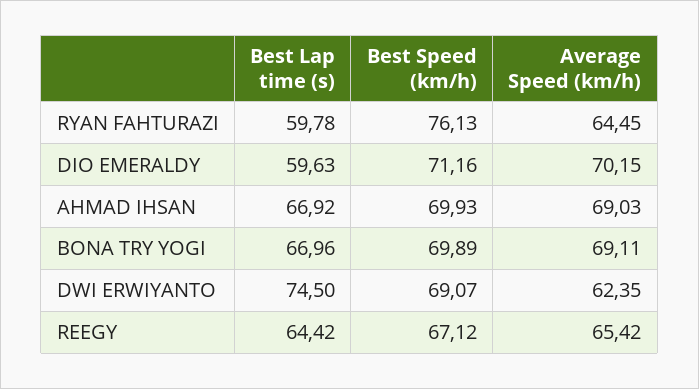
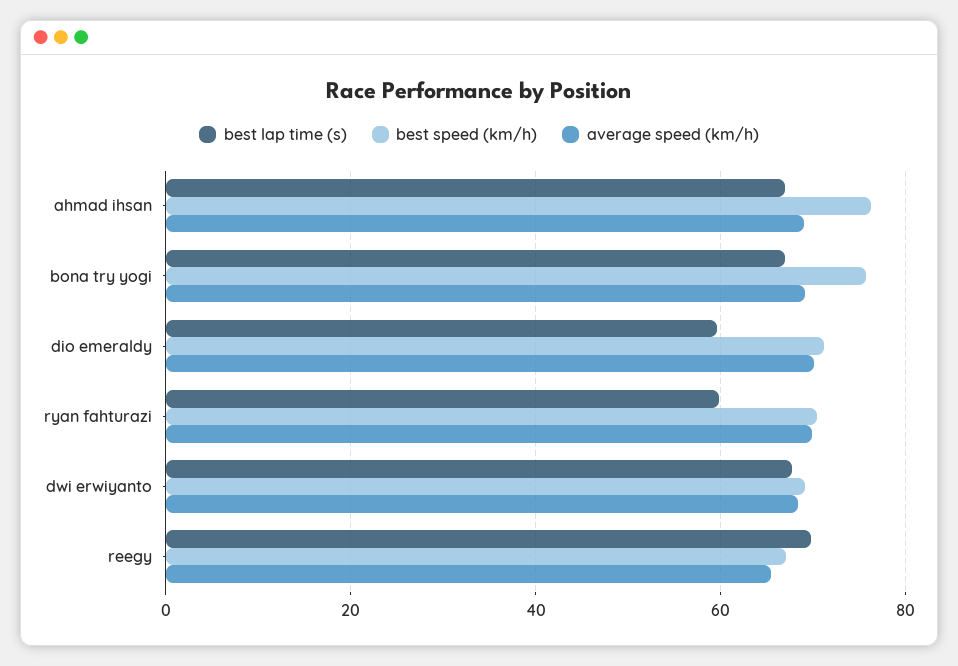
  {
    "Best Lap time (s)": {
      "RYAN FAHTURAZI": 59.78,
      "DIO EMERALDY": 59.63,
      "AHMAD IHSAN": 66.92,
      "BONA TRY YOGI": 66.96,
-     "DWI ERWIYANTO": 74.5,
+     "DWI ERWIYANTO": 68,
-     "REEGY": 64.42
+     "REEGY": 70
    },
    "Best Speed (km/h)": {
-     "RYAN FAHTURAZI": 76.13,
+     "RYAN FAHTURAZI": 70,
      "DIO EMERALDY": 71.16,
-     "AHMAD IHSAN": 69.93,
+     "AHMAD IHSAN": 76,
-     "BONA TRY YOGI": 69.89,
+     "BONA TRY YOGI": 76,
      "DWI ERWIYANTO": 69.07,
      "REEGY": 67.12
    },
    "Average Speed (km/h)": {
-     "RYAN FAHTURAZI": 64.45,
+     "RYAN FAHTURAZI": 70,
      "DIO EMERALDY": 70.15,
      "AHMAD IHSAN": 69.03,
      "BONA TRY YOGI": 69.11,
-     "DWI ERWIYANTO": 62.35,
+     "DWI ERWIYANTO": 68,
      "REEGY": 65.42
    }
  }

